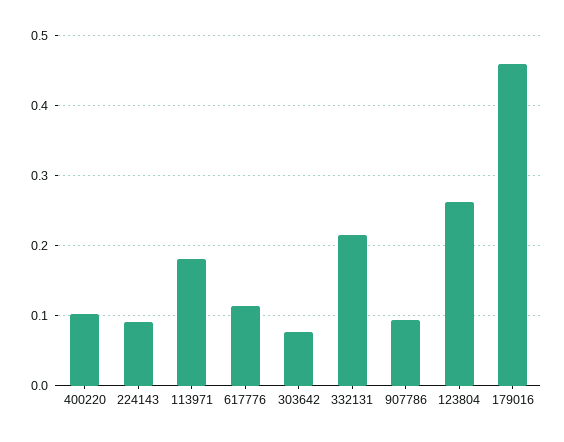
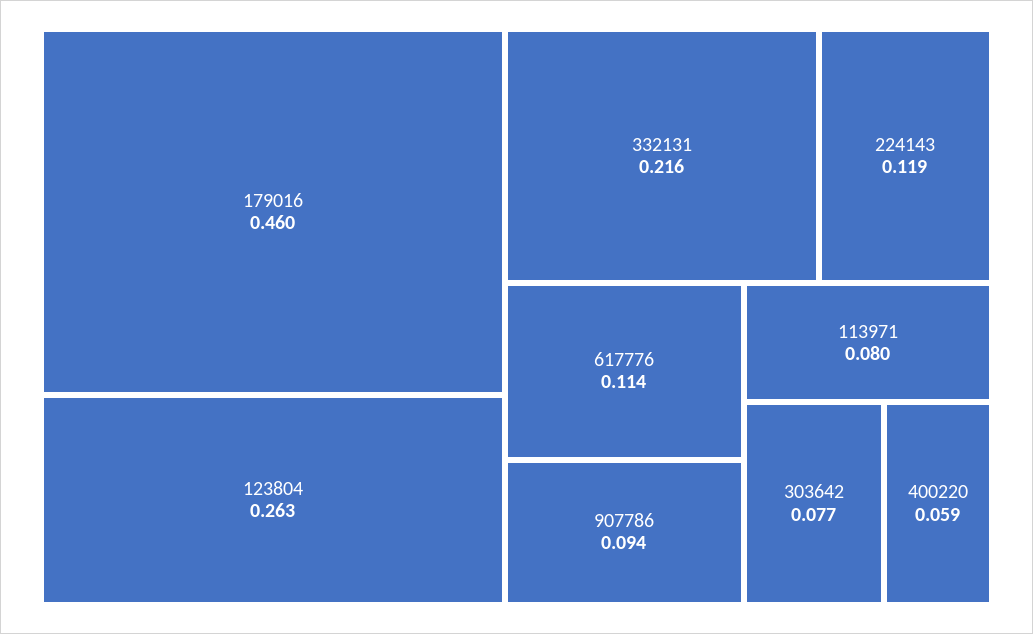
  {
-   "400220": 0.1,
+   "400220": 0.059,
-   "224143": 0.09,
+   "224143": 0.119,
-   "113971": 0.18,
+   "113971": 0.08,
    "617776": 0.114,
    "303642": 0.077,
    "332131": 0.216,
    "907786": 0.094,
    "123804": 0.263,
    "179016": 0.46
  }

